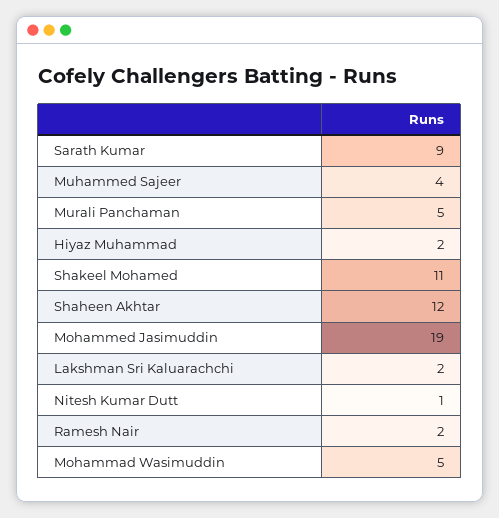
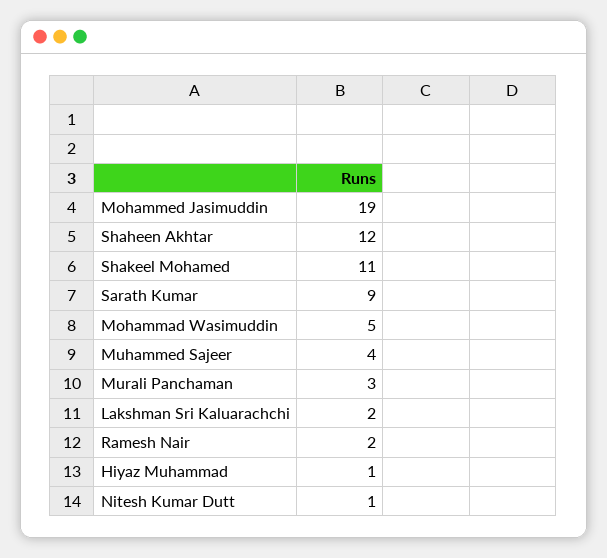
  {
    "Sarath Kumar": 9,
    "Muhammed Sajeer": 4,
-   "Murali Panchaman": 5,
+   "Murali Panchaman": 3,
-   "Hiyaz Muhammad": 2,
+   "Hiyaz Muhammad": 1,
    "Shakeel Mohamed": 11,
    "Shaheen Akhtar": 12,
    "Mohammed Jasimuddin": 19,
    "Lakshman Sri Kaluarachchi": 2,
    "Nitesh Kumar Dutt": 1,
    "Ramesh Nair": 2,
    "Mohammad Wasimuddin": 5
  }

